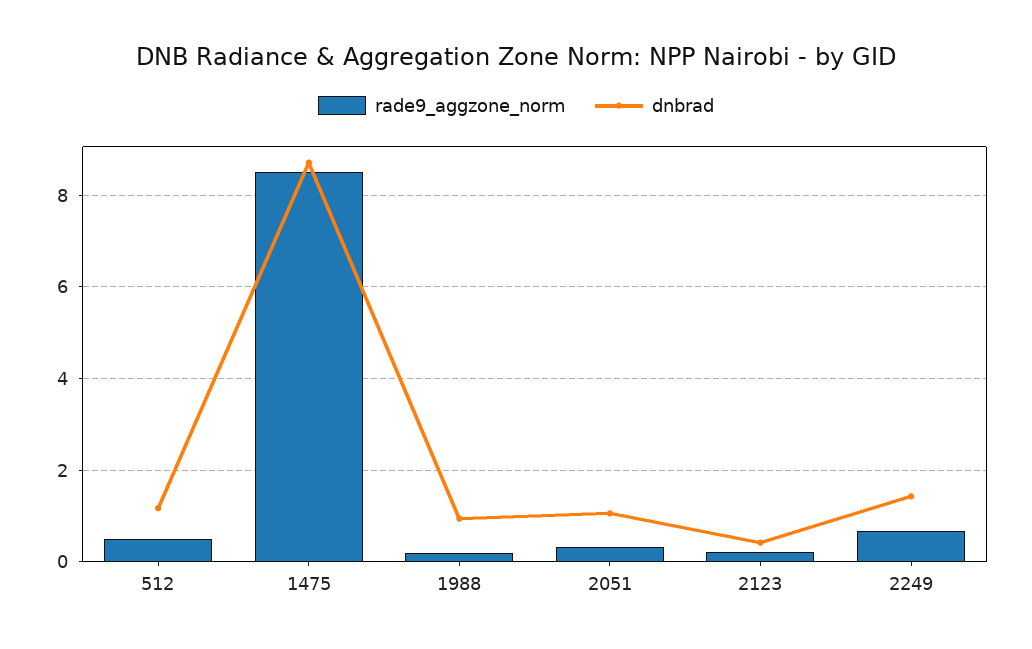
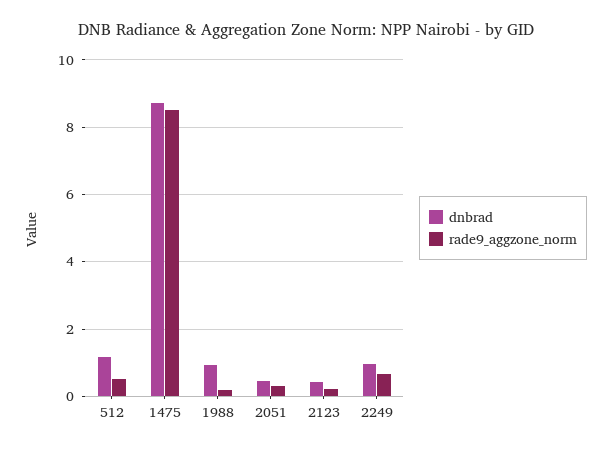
  {
    "rade9_aggzone_norm": {
      "512": 0.6,
      "1475": 8.6,
      "1988": 0.2,
      "2051": 0.4,
      "2123": 0.2,
      "2249": 0.6
    },
    "dnbrad": {
      "512": 1.2,
      "1475": 8.8,
      "1988": 1,
-     "2051": 1,
+     "2051": 0.4,
      "2123": 0.4,
-     "2249": 1.4
+     "2249": 1
    }
  }

